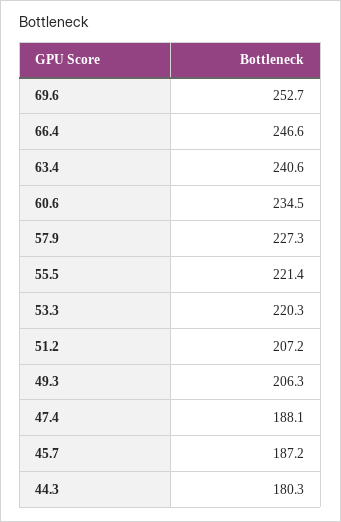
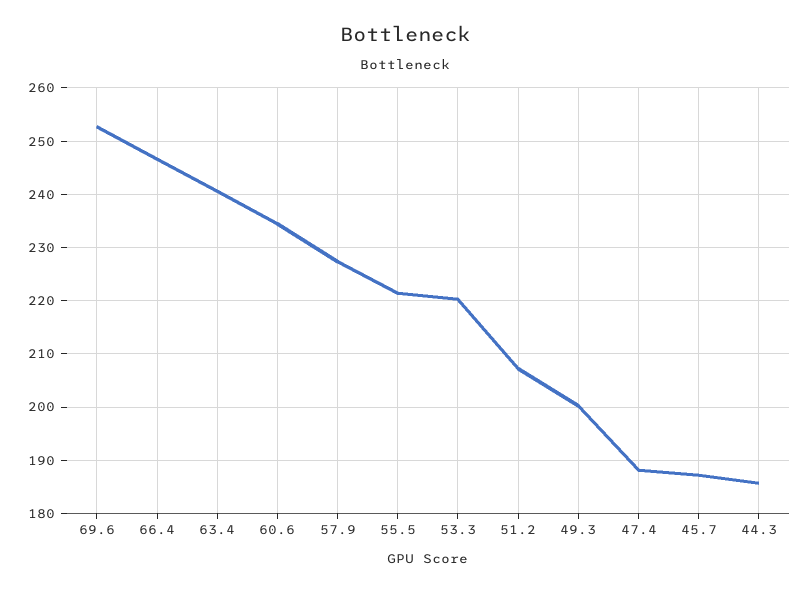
  {
    "69.6": 252.7,
    "66.4": 246.6,
    "63.4": 240.6,
    "60.6": 234.5,
    "57.9": 227.3,
    "55.5": 221.4,
    "53.3": 220.3,
    "51.2": 207.2,
-   "49.3": 206.3,
+   "49.3": 200,
    "47.4": 188.1,
    "45.7": 187.2,
-   "44.3": 180.3
+   "44.3": 186
  }

